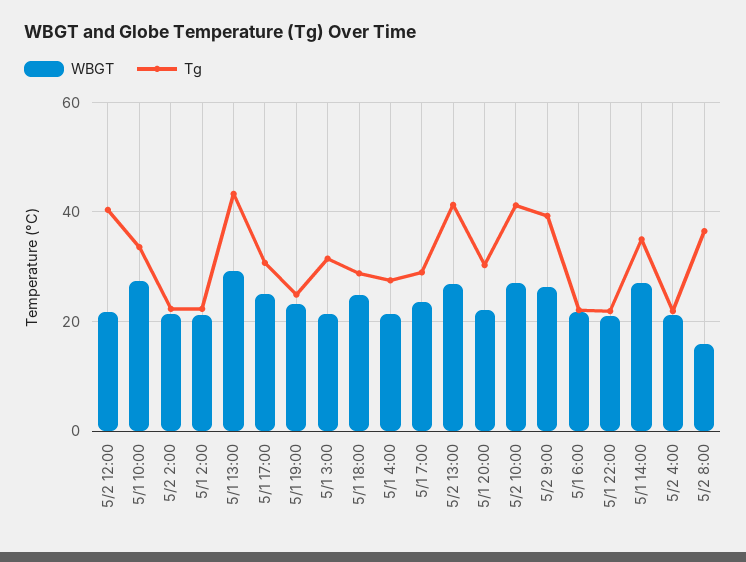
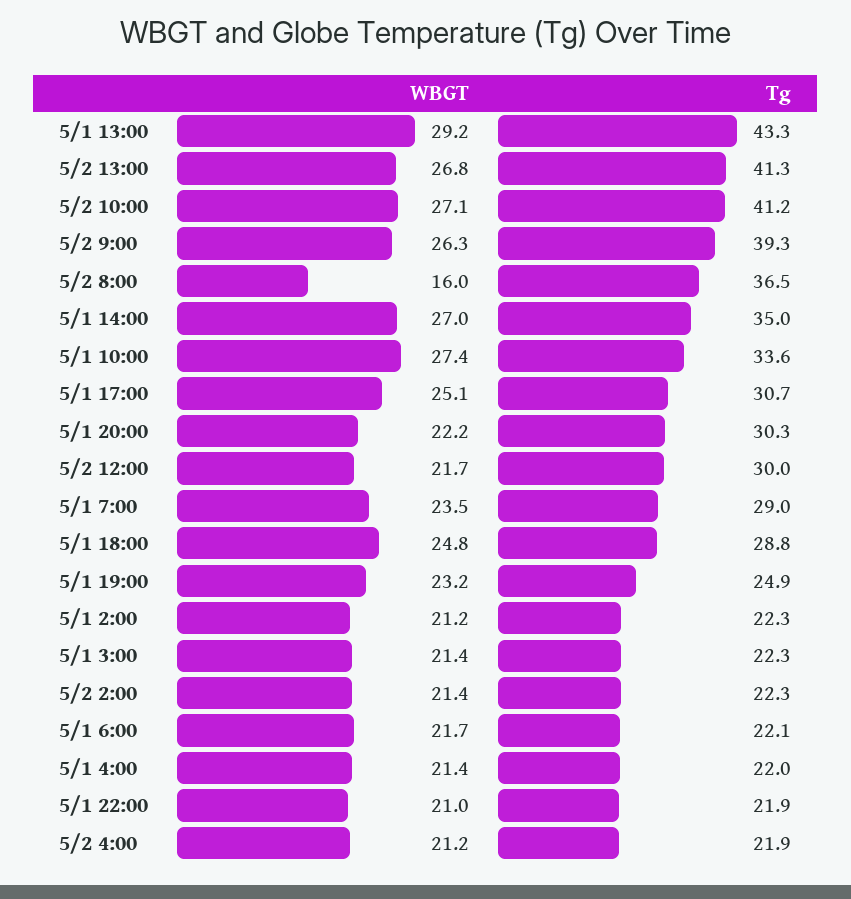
  {
    "WBGT": {
      "5/2 12:00": 21.7,
      "5/1 10:00": 27.4,
      "5/2 2:00": 21.4,
      "5/1 2:00": 21.2,
      "5/1 13:00": 29.2,
      "5/1 17:00": 25.1,
      "5/1 19:00": 23.2,
      "5/1 3:00": 21.4,
      "5/1 18:00": 24.8,
      "5/1 4:00": 21.4,
      "5/1 7:00": 23.5,
      "5/2 13:00": 26.8,
      "5/1 20:00": 22.2,
      "5/2 10:00": 27.1,
      "5/2 9:00": 26.3,
      "5/1 6:00": 21.7,
      "5/1 22:00": 21,
      "5/1 14:00": 27,
      "5/2 4:00": 21.2,
      "5/2 8:00": 16
    },
    "Tg": {
-     "5/2 12:00": 40,
+     "5/2 12:00": 30,
      "5/1 10:00": 33.6,
      "5/2 2:00": 22.3,
      "5/1 2:00": 22.3,
      "5/1 13:00": 43.3,
      "5/1 17:00": 30.7,
      "5/1 19:00": 24.9,
-     "5/1 3:00": 32,
+     "5/1 3:00": 22.3,
      "5/1 18:00": 28.8,
-     "5/1 4:00": 28,
+     "5/1 4:00": 22,
      "5/1 7:00": 29,
      "5/2 13:00": 41.3,
      "5/1 20:00": 30.3,
      "5/2 10:00": 41.2,
      "5/2 9:00": 39.3,
      "5/1 6:00": 22.1,
      "5/1 22:00": 21.9,
      "5/1 14:00": 35,
      "5/2 4:00": 21.9,
      "5/2 8:00": 36.5
    }
  }

